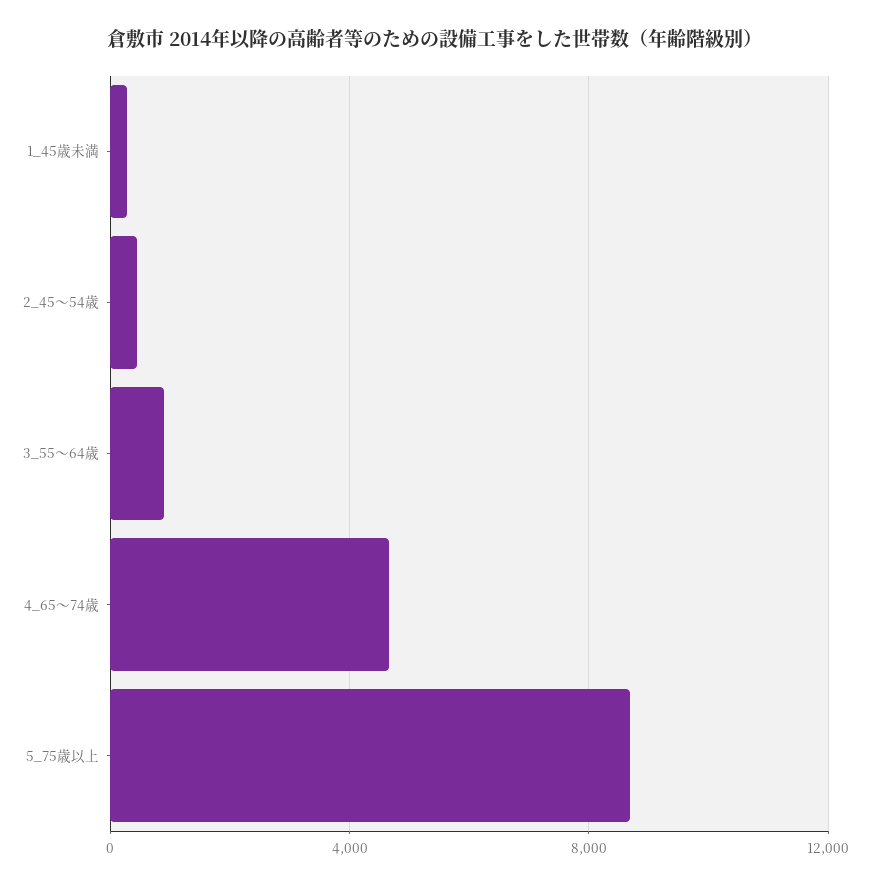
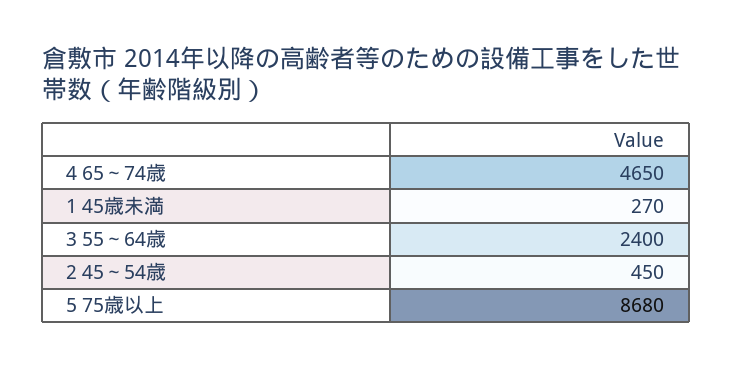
  {
    "1_45歳未満": 270,
    "2_45～54歳": 450,
-   "3_55～64歳": 1000,
+   "3_55～64歳": 2400,
    "4_65～74歳": 4650,
    "5_75歳以上": 8680
  }

